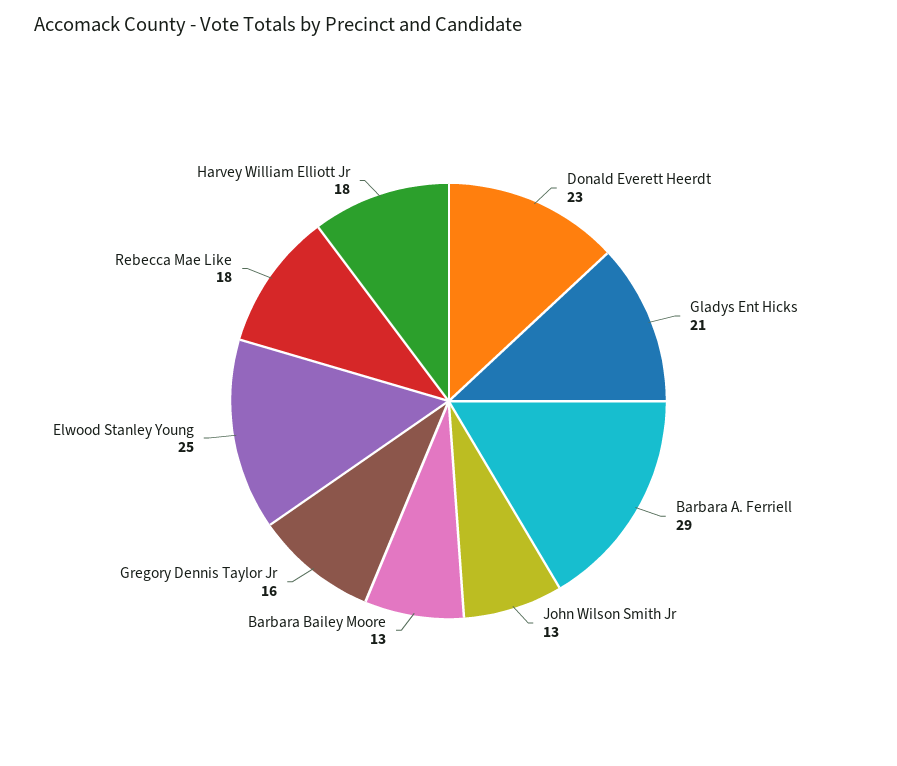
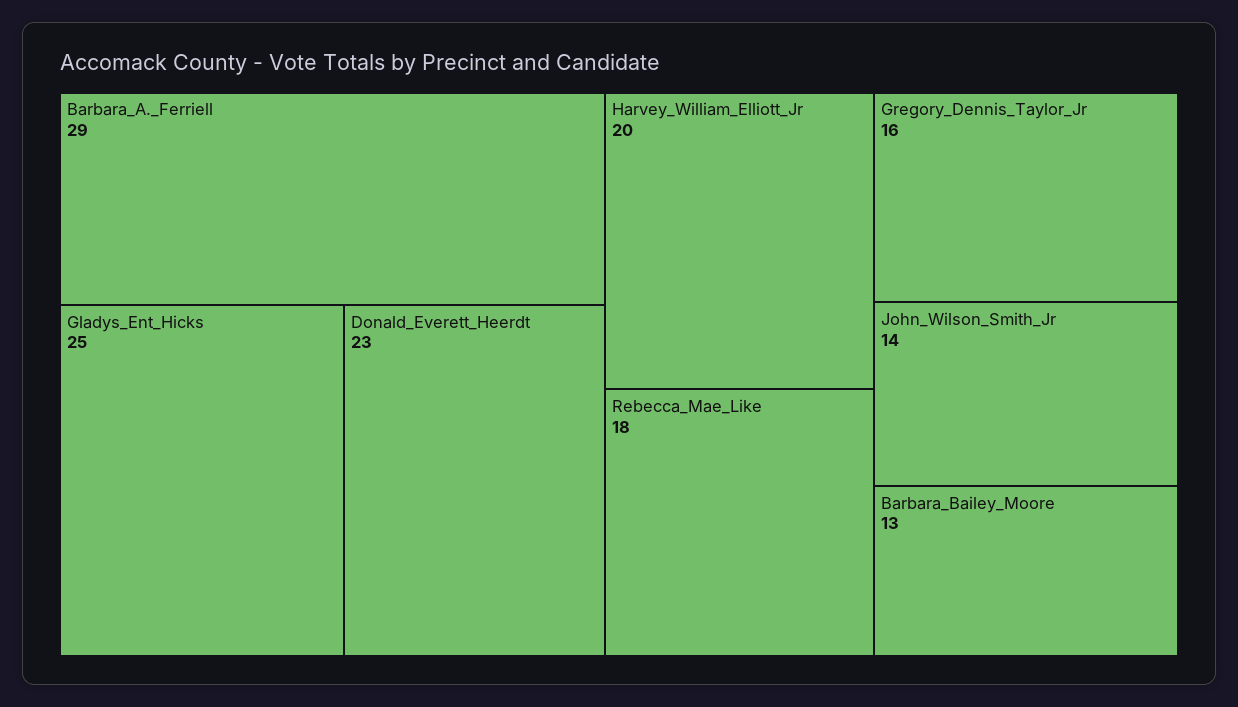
  {
    "Donald Everett Heerdt": 23,
-   "Gladys Ent Hicks": 21,
+   "Gladys Ent Hicks": 25,
    "Barbara A. Ferriell": 29,
-   "John Wilson Smith Jr": 13,
+   "John Wilson Smith Jr": 14,
    "Barbara Bailey Moore": 13,
    "Gregory Dennis Taylor Jr": 16,
-   "Elwood Stanley Young": 25,
    "Rebecca Mae Like": 18,
-   "Harvey William Elliott Jr": 18
+   "Harvey William Elliott Jr": 20
  }

